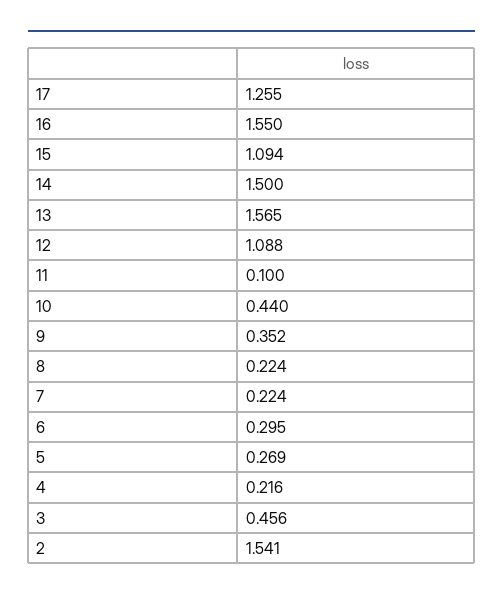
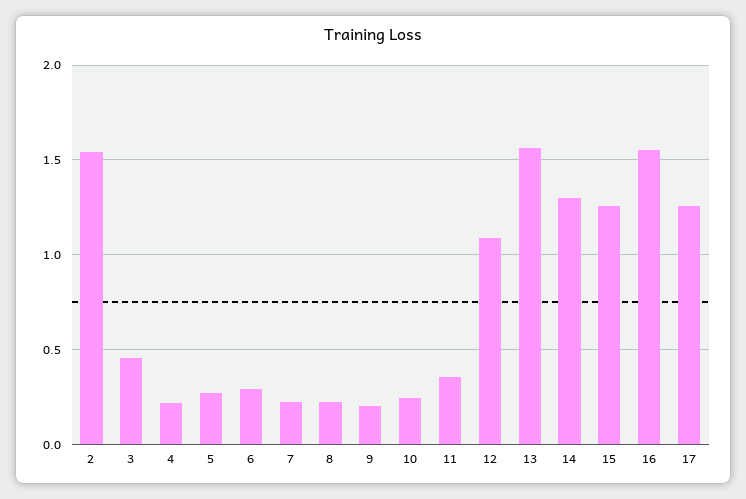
  {
    "17": 1.255,
    "16": 1.55,
-   "15": 1.094,
+   "15": 1.25,
-   "14": 1.5,
+   "14": 1.3,
    "13": 1.565,
    "12": 1.088,
-   "11": 0.1,
+   "11": 0.35,
-   "10": 0.44,
+   "10": 0.25,
-   "9": 0.352,
+   "9": 0.2,
    "8": 0.224,
    "7": 0.224,
    "6": 0.295,
    "5": 0.269,
    "4": 0.216,
    "3": 0.456,
    "2": 1.541
  }

